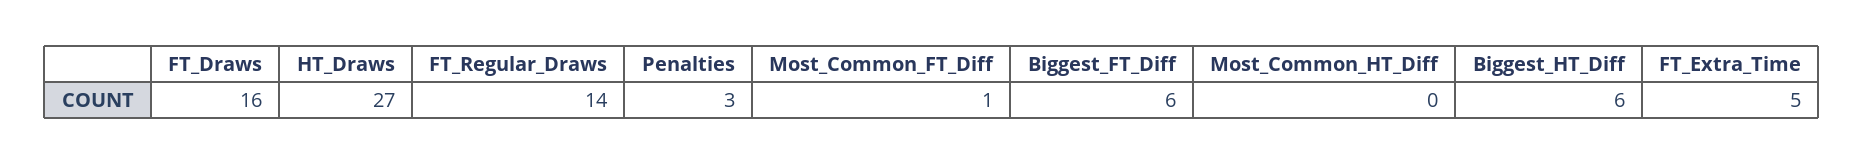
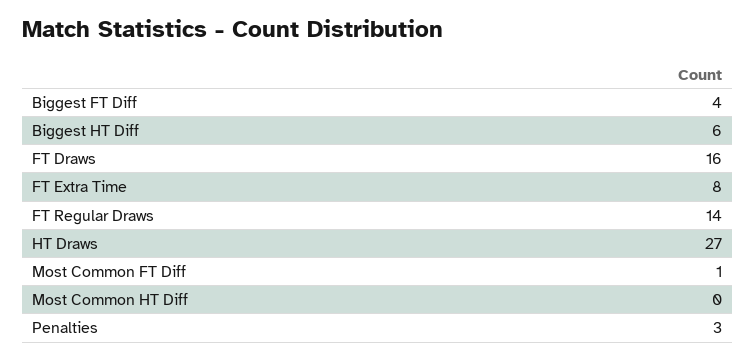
  {
    "FT_Draws": 16,
    "HT_Draws": 27,
    "FT_Regular_Draws": 14,
    "Penalties": 3,
    "Most_Common_FT_Diff": 1,
-   "Biggest_FT_Diff": 6,
+   "Biggest_FT_Diff": 4,
    "Most_Common_HT_Diff": 0,
    "Biggest_HT_Diff": 6,
-   "FT_Extra_Time": 5
+   "FT_Extra_Time": 8
  }

